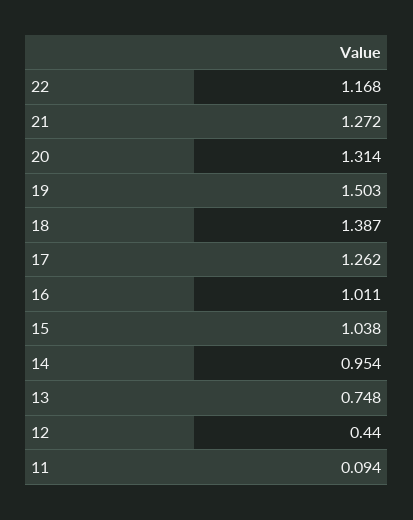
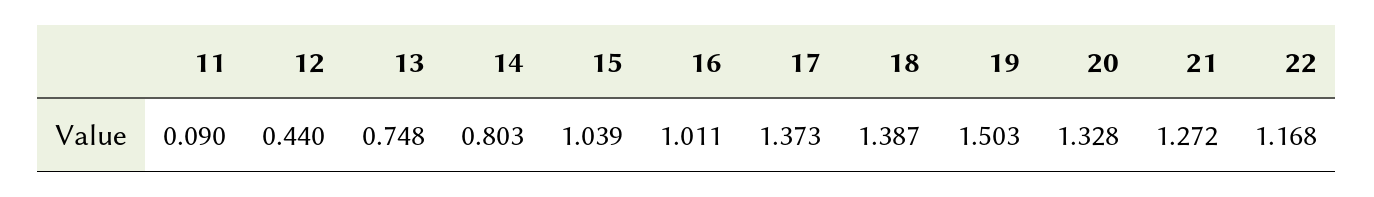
  {
    "22": 1.168,
    "21": 1.272,
-   "20": 1.314,
+   "20": 1.328,
    "19": 1.503,
    "18": 1.387,
-   "17": 1.262,
+   "17": 1.373,
    "16": 1.011,
-   "15": 1.038,
+   "15": 1.039,
-   "14": 0.954,
+   "14": 0.803,
    "13": 0.748,
    "12": 0.44,
-   "11": 0.094
+   "11": 0.09
  }

